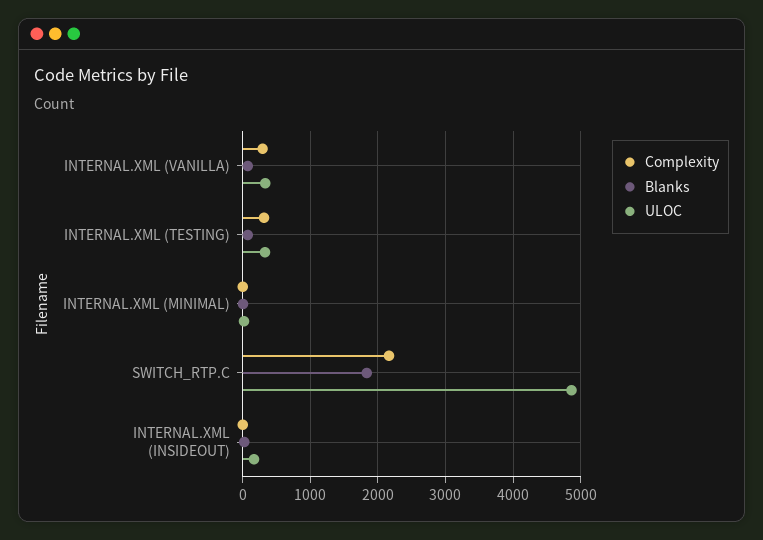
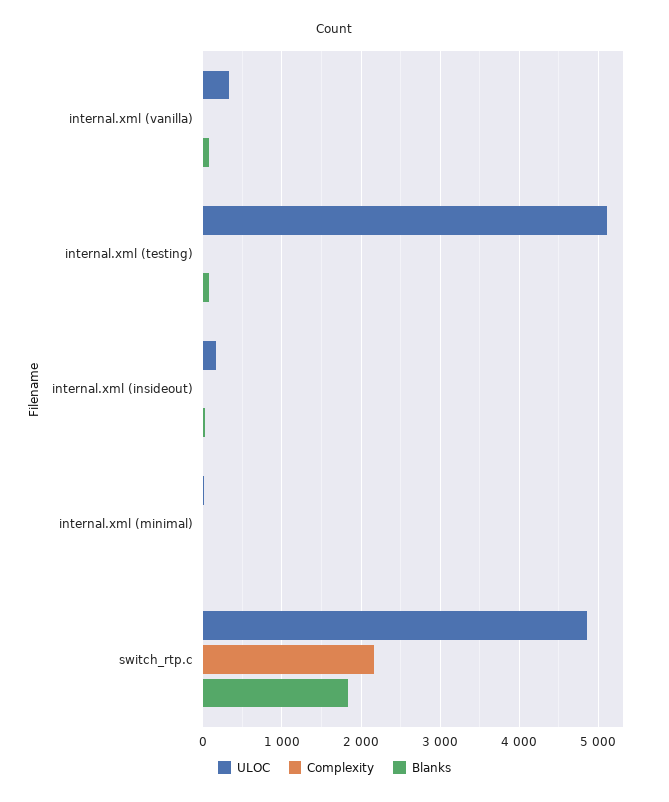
  {
    "Complexity": {
-     "INTERNAL.XML (VANILLA)": 300,
+     "INTERNAL.XML (VANILLA)": 0,
-     "INTERNAL.XML (TESTING)": 300,
+     "INTERNAL.XML (TESTING)": 0,
      "INTERNAL.XML (MINIMAL)": 0,
      "SWITCH_RTP.C": 2200,
      "INTERNAL.XML (INSIDEOUT)": 0
    },
    "Blanks": {
      "INTERNAL.XML (VANILLA)": 100,
      "INTERNAL.XML (TESTING)": 100,
      "INTERNAL.XML (MINIMAL)": 0,
      "SWITCH_RTP.C": 1800,
      "INTERNAL.XML (INSIDEOUT)": 0
    },
    "ULOC": {
      "INTERNAL.XML (VANILLA)": 300,
-     "INTERNAL.XML (TESTING)": 300,
+     "INTERNAL.XML (TESTING)": 5100,
      "INTERNAL.XML (MINIMAL)": 0,
      "SWITCH_RTP.C": 4900,
      "INTERNAL.XML (INSIDEOUT)": 200
    }
  }

